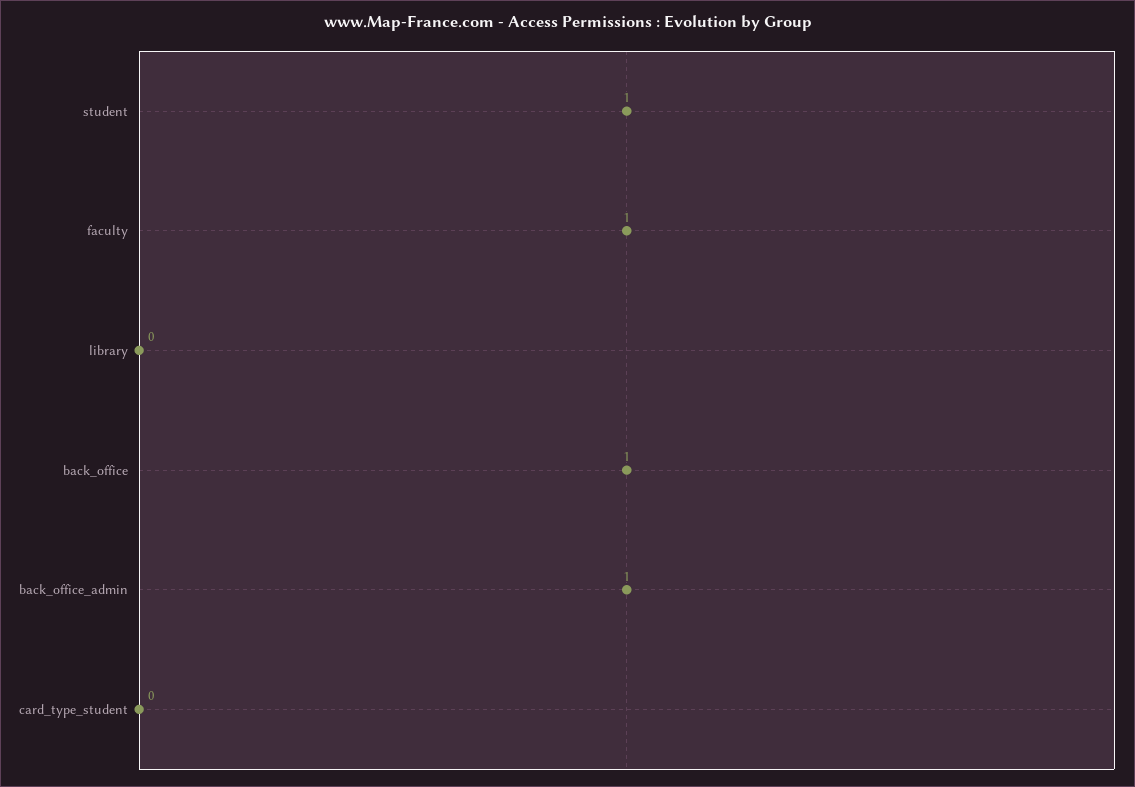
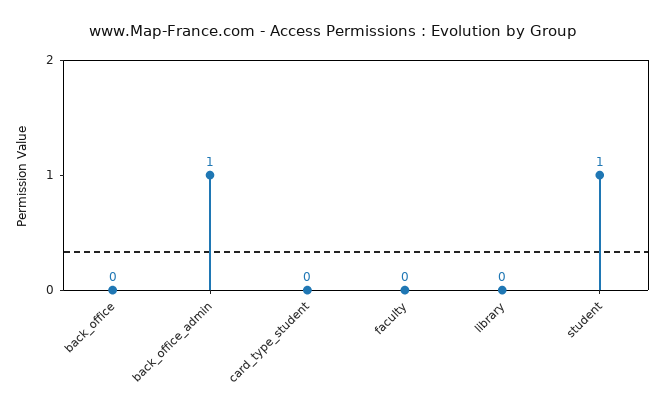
  {
    "student": 1,
-   "faculty": 1,
+   "faculty": 0,
    "library": 0,
-   "back_office": 1,
+   "back_office": 0,
    "back_office_admin": 1,
    "card_type_student": 0
  }

